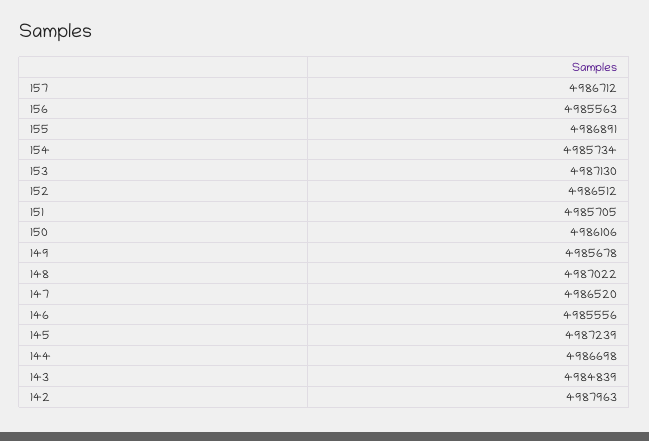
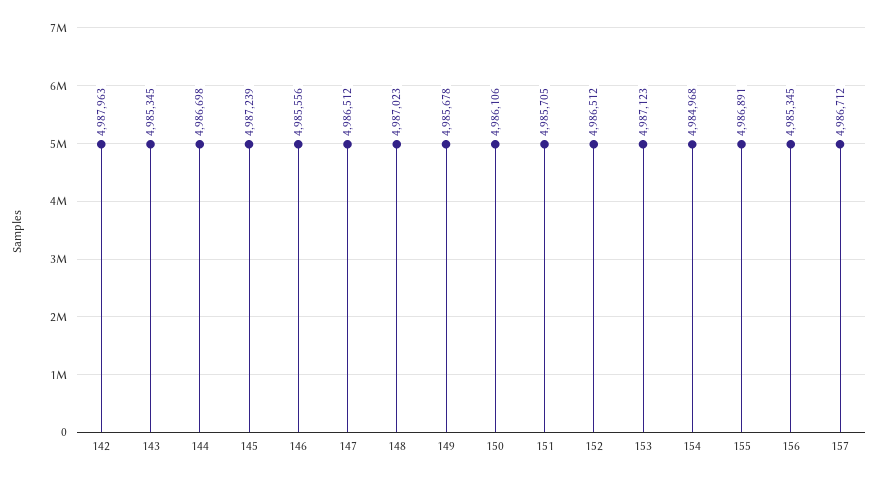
  {
    "157": 4986712,
-   "156": 4985563,
+   "156": 4985345,
    "155": 4986891,
-   "154": 4985734,
+   "154": 4984968,
-   "153": 4987130,
+   "153": 4987123,
    "152": 4986512,
    "151": 4985705,
    "150": 4986106,
    "149": 4985678,
-   "148": 4987022,
+   "148": 4987023,
-   "147": 4986520,
+   "147": 4986512,
    "146": 4985556,
    "145": 4987239,
    "144": 4986698,
-   "143": 4984839,
+   "143": 4985345,
    "142": 4987963
  }

